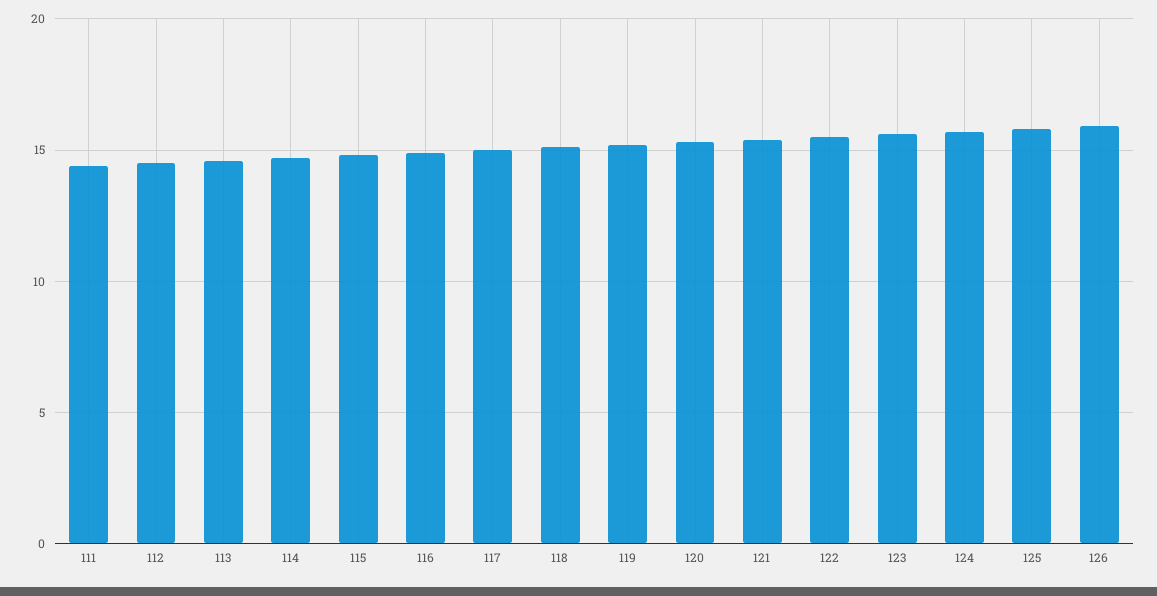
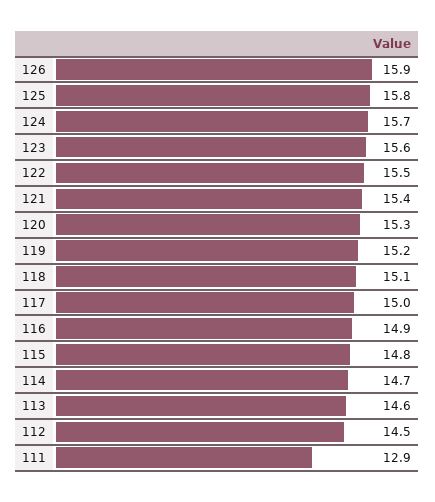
  {
-   "111": 14.5,
+   "111": 12.9,
    "112": 14.5,
    "113": 14.6,
    "114": 14.7,
    "115": 14.8,
    "116": 14.9,
    "117": 15,
    "118": 15.1,
    "119": 15.2,
    "120": 15.3,
    "121": 15.4,
    "122": 15.5,
    "123": 15.6,
    "124": 15.7,
    "125": 15.8,
    "126": 15.9
  }

